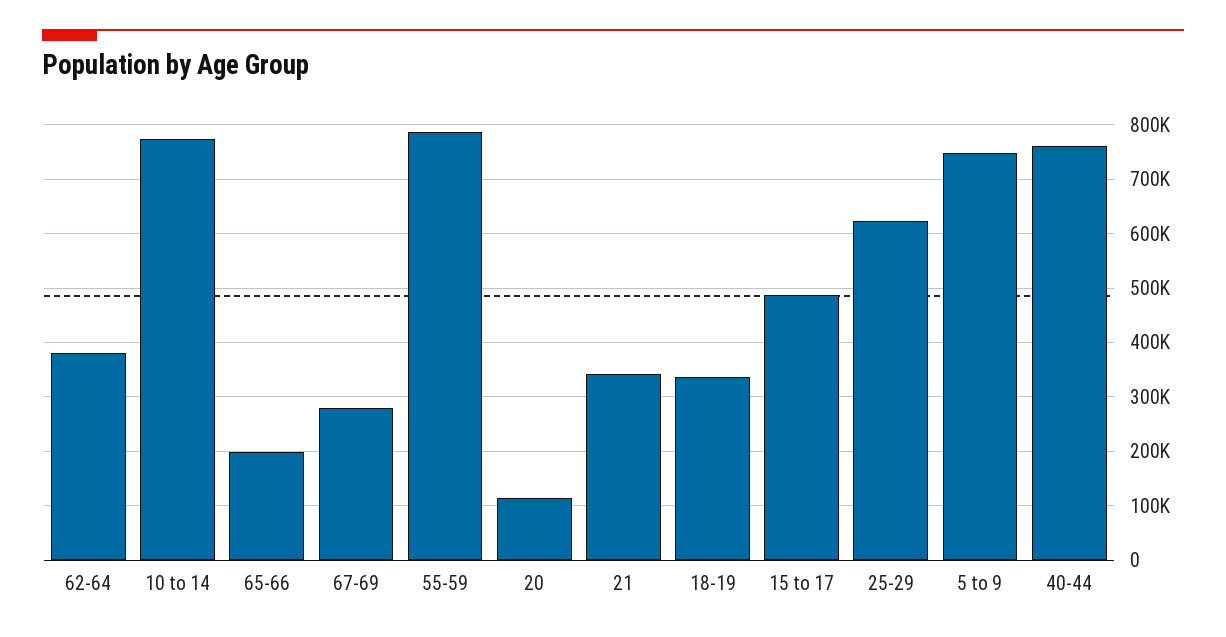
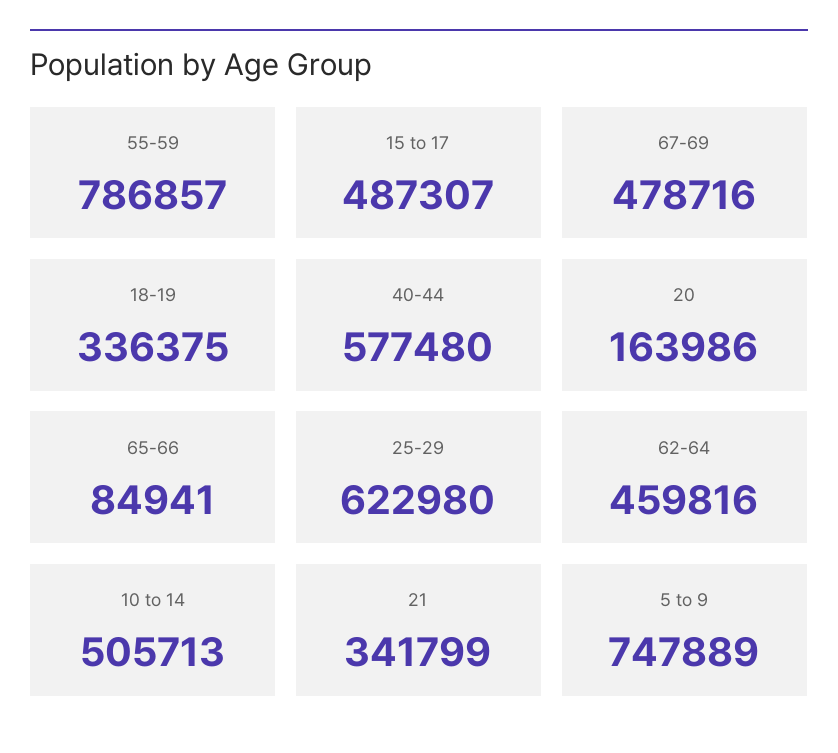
  {
-   "62-64": 380000,
+   "62-64": 459816,
-   "10 to 14": 780000,
+   "10 to 14": 505713,
-   "65-66": 200000,
+   "65-66": 84941,
-   "67-69": 280000,
+   "67-69": 478716,
    "55-59": 786857,
-   "20": 120000,
+   "20": 163986,
    "21": 341799,
    "18-19": 336375,
    "15 to 17": 487307,
    "25-29": 622980,
    "5 to 9": 747889,
-   "40-44": 760000
+   "40-44": 577480
  }

